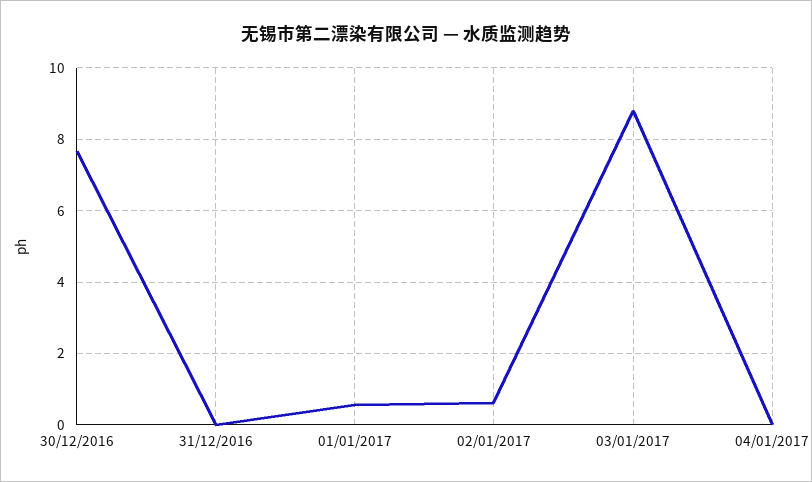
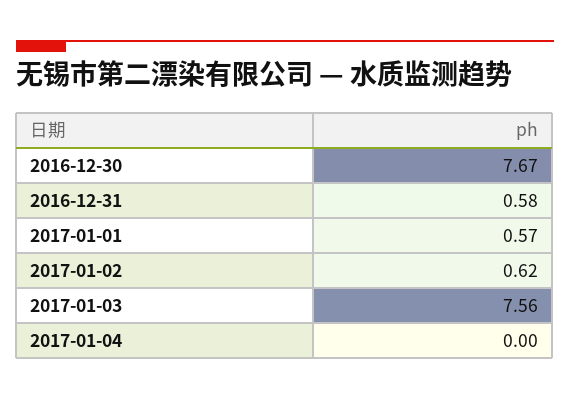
  {
    "30/12/2016": 7.67,
-   "31/12/2016": 0,
+   "31/12/2016": 0.58,
    "01/01/2017": 0.57,
    "02/01/2017": 0.62,
-   "03/01/2017": 8.8,
+   "03/01/2017": 7.56,
    "04/01/2017": 0
  }

